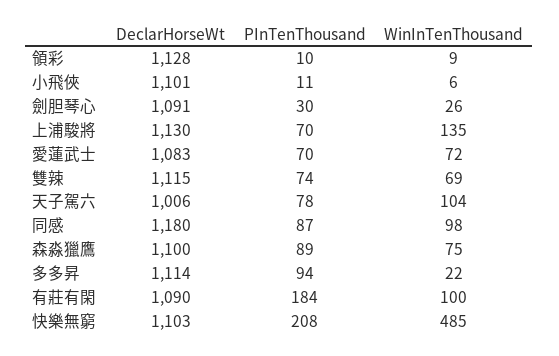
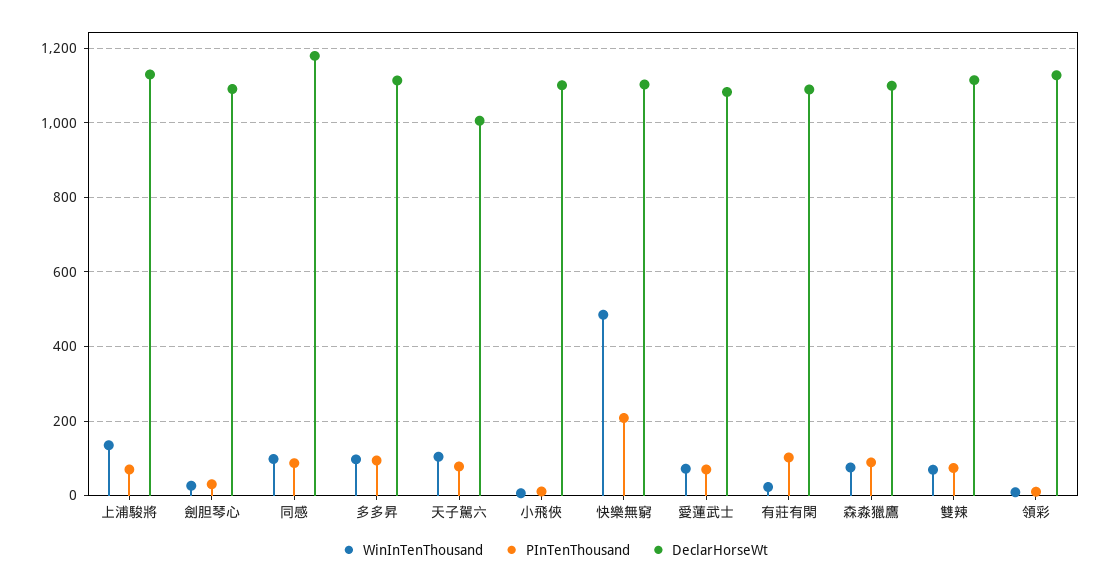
  {
    "DeclarHorseWt": {
      "領彩": 1128,
      "小飛俠": 1101,
      "劍胆琴心": 1091,
      "上浦駿將": 1130,
      "愛蓮武士": 1083,
      "雙辣": 1115,
      "天子駕六": 1006,
      "同感": 1180,
      "森淼獵鷹": 1100,
      "多多昇": 1114,
      "有莊有閑": 1090,
      "快樂無窮": 1103
    },
    "PInTenThousand": {
      "領彩": 10,
      "小飛俠": 11,
      "劍胆琴心": 30,
      "上浦駿將": 70,
      "愛蓮武士": 70,
      "雙辣": 74,
      "天子駕六": 78,
      "同感": 87,
      "森淼獵鷹": 89,
      "多多昇": 94,
-     "有莊有閑": 184,
+     "有莊有閑": 100,
      "快樂無窮": 208
    },
    "WinInTenThousand": {
      "領彩": 9,
      "小飛俠": 6,
      "劍胆琴心": 26,
      "上浦駿將": 135,
      "愛蓮武士": 72,
      "雙辣": 69,
      "天子駕六": 104,
      "同感": 98,
      "森淼獵鷹": 75,
-     "多多昇": 22,
+     "多多昇": 100,
-     "有莊有閑": 100,
+     "有莊有閑": 20,
      "快樂無窮": 485
    }
  }

